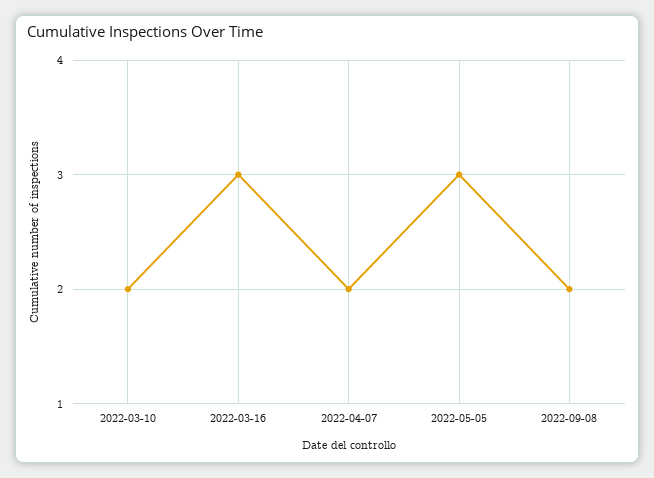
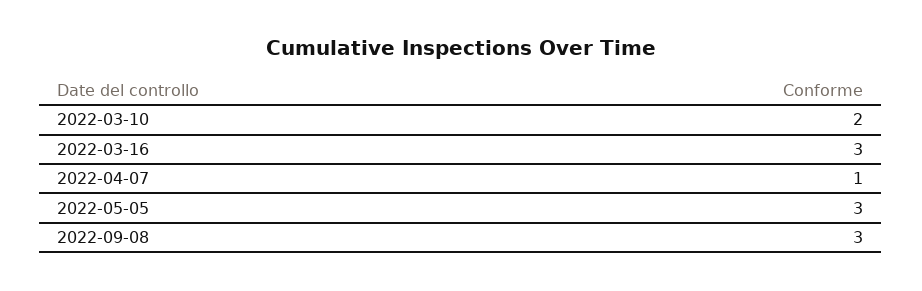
  {
    "2022-03-10": 2,
    "2022-03-16": 3,
-   "2022-04-07": 2,
+   "2022-04-07": 1,
    "2022-05-05": 3,
-   "2022-09-08": 2
+   "2022-09-08": 3
  }

